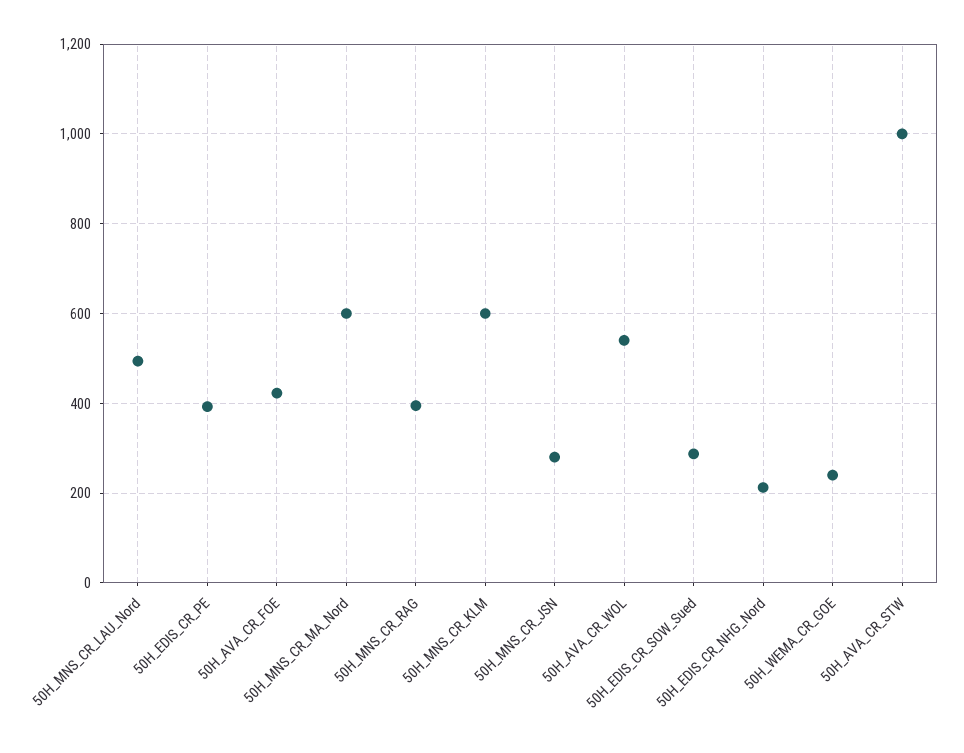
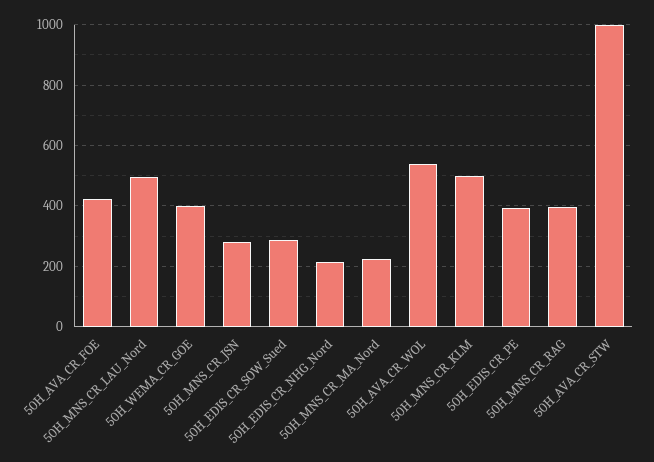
  {
    "50H_MNS_CR_LAU_Nord": 500,
    "50H_EDIS_CR_PE": 400,
    "50H_AVA_CR_FOE": 420,
-   "50H_MNS_CR_MA_Nord": 600,
+   "50H_MNS_CR_MA_Nord": 220,
    "50H_MNS_CR_RAG": 400,
-   "50H_MNS_CR_KLM": 600,
+   "50H_MNS_CR_KLM": 500,
    "50H_MNS_CR_JSN": 280,
    "50H_AVA_CR_WOL": 540,
    "50H_EDIS_CR_SOW_Sued": 280,
    "50H_EDIS_CR_NHG_Nord": 220,
-   "50H_WEMA_CR_GOE": 240,
+   "50H_WEMA_CR_GOE": 400,
    "50H_AVA_CR_STW": 1000
  }

